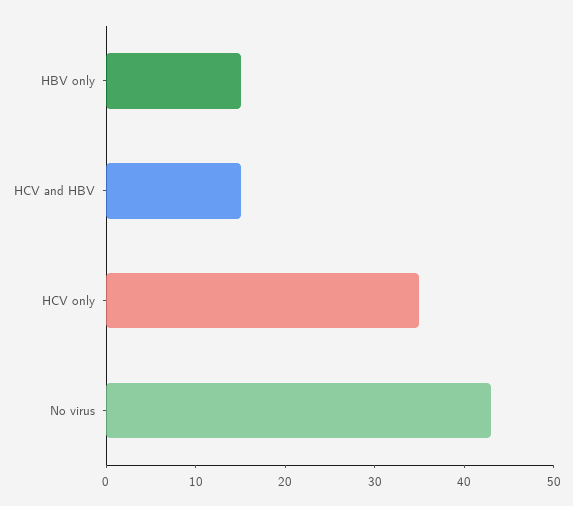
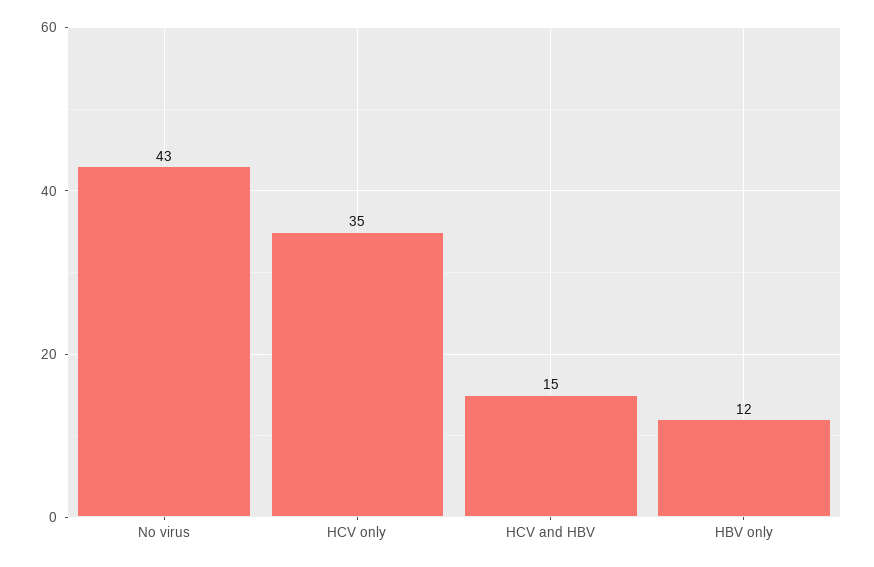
  {
-   "HBV only": 15,
+   "HBV only": 12,
    "HCV and HBV": 15,
    "HCV only": 35,
    "No virus": 43
  }

